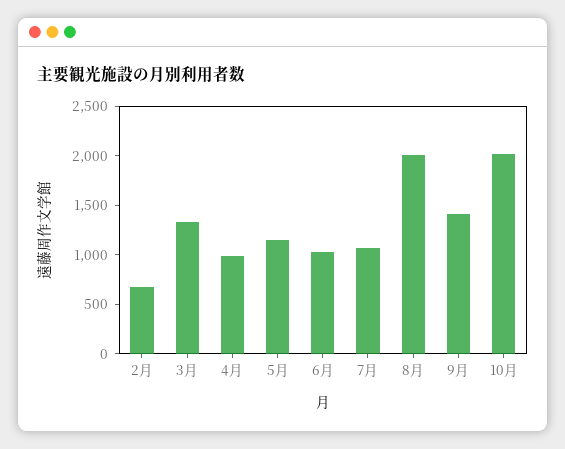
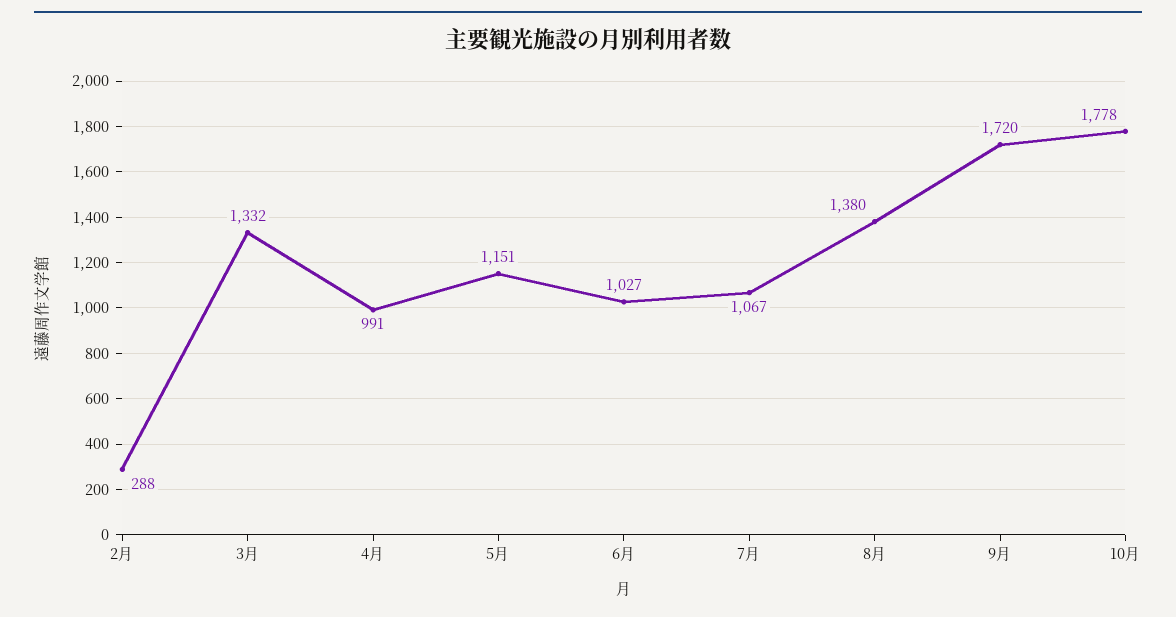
  {
-   "2月": 700,
+   "2月": 288,
    "3月": 1332,
    "4月": 991,
    "5月": 1151,
    "6月": 1027,
    "7月": 1067,
-   "8月": 2000,
+   "8月": 1380,
-   "9月": 1400,
+   "9月": 1720,
-   "10月": 2000
+   "10月": 1778
  }

